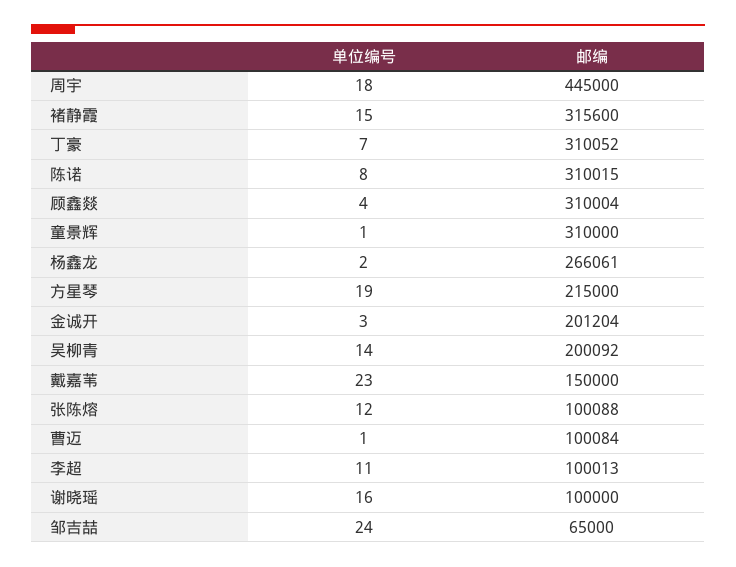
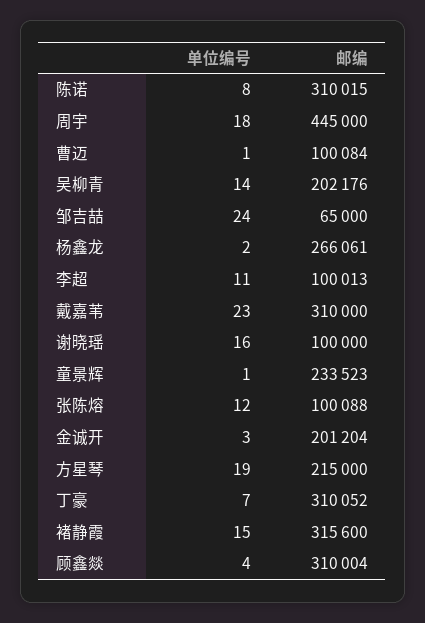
  {
    "单位编号": {
      "周宇": 18,
      "褚静霞": 15,
      "丁豪": 7,
      "陈诺": 8,
      "顾鑫燚": 4,
      "童景辉": 1,
      "杨鑫龙": 2,
      "方星琴": 19,
      "金诚开": 3,
      "吴柳青": 14,
      "戴嘉苇": 23,
      "张陈熔": 12,
      "曹迈": 1,
      "李超": 11,
      "谢晓瑶": 16,
      "邹吉喆": 24
    },
    "邮编": {
      "周宇": 445000,
      "褚静霞": 315600,
      "丁豪": 310052,
      "陈诺": 310015,
      "顾鑫燚": 310004,
-     "童景辉": 310000,
+     "童景辉": 233523,
      "杨鑫龙": 266061,
      "方星琴": 215000,
      "金诚开": 201204,
-     "吴柳青": 200092,
+     "吴柳青": 202176,
-     "戴嘉苇": 150000,
+     "戴嘉苇": 310000,
      "张陈熔": 100088,
      "曹迈": 100084,
      "李超": 100013,
      "谢晓瑶": 100000,
      "邹吉喆": 65000
    }
  }

